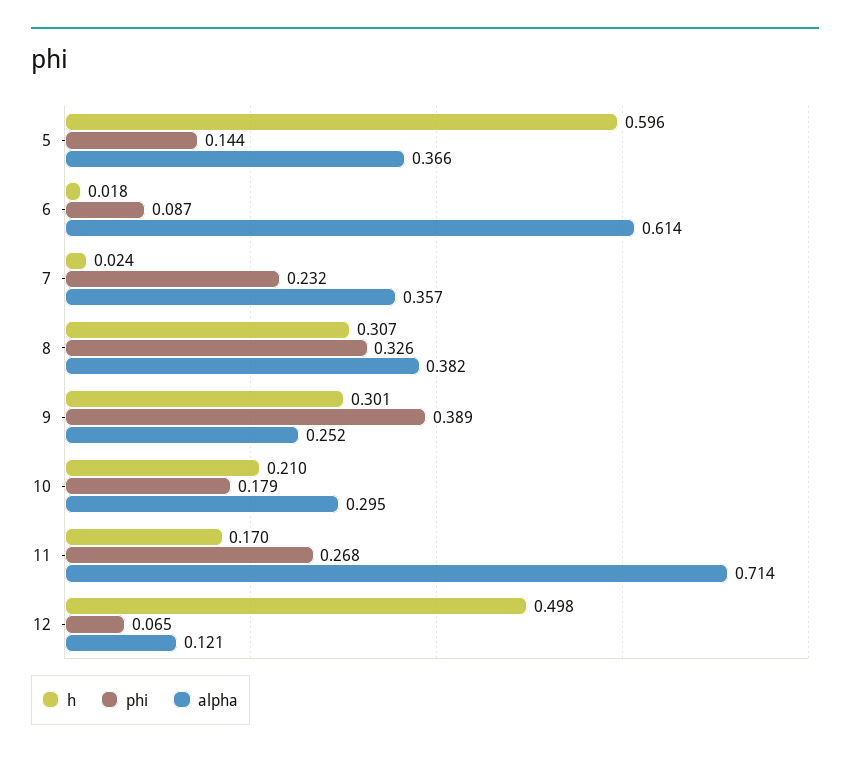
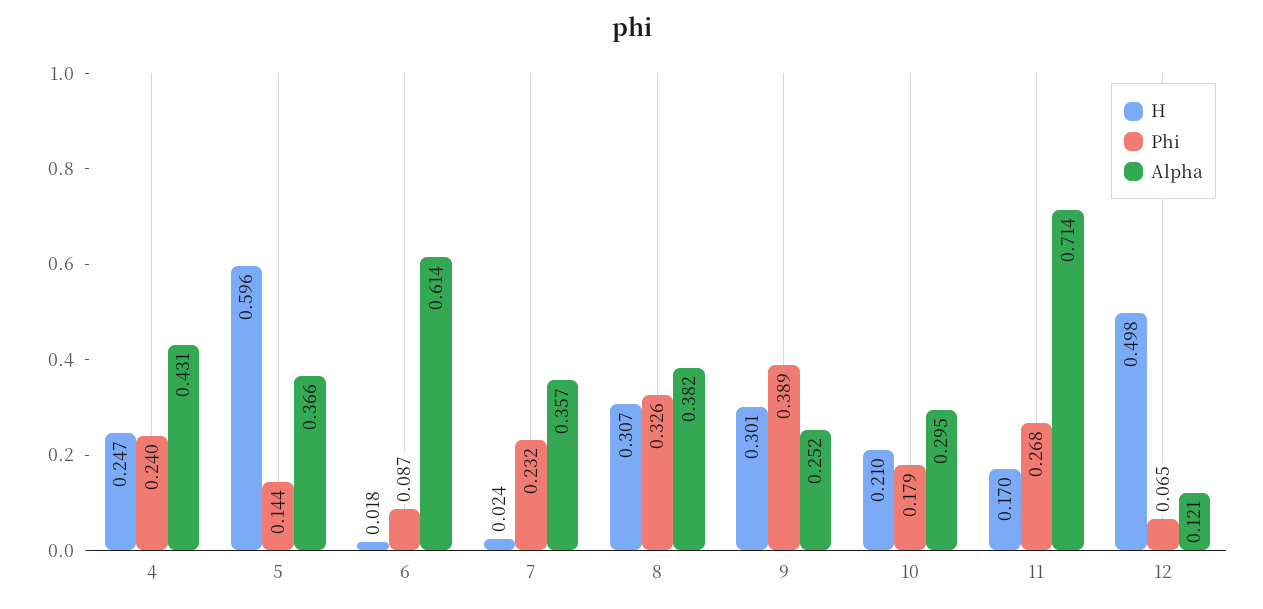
  {
    "h": {
      "5": 0.596,
      "6": 0.018,
      "7": 0.024,
      "8": 0.307,
      "9": 0.301,
      "10": 0.21,
      "11": 0.17,
-     "12": 0.498
+     "12": 0.498,
+     "4": 0.247
    },
    "phi": {
      "5": 0.144,
      "6": 0.087,
      "7": 0.232,
      "8": 0.326,
      "9": 0.389,
      "10": 0.179,
      "11": 0.268,
-     "12": 0.065
+     "12": 0.065,
+     "4": 0.24
    },
    "alpha": {
      "5": 0.366,
      "6": 0.614,
      "7": 0.357,
      "8": 0.382,
      "9": 0.252,
      "10": 0.295,
      "11": 0.714,
-     "12": 0.121
+     "12": 0.121,
+     "4": 0.431
    }
  }

